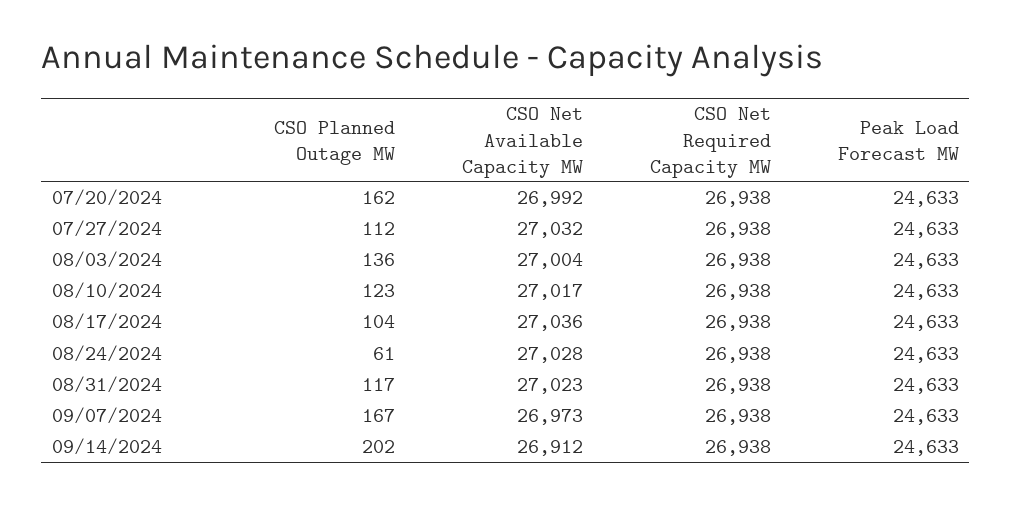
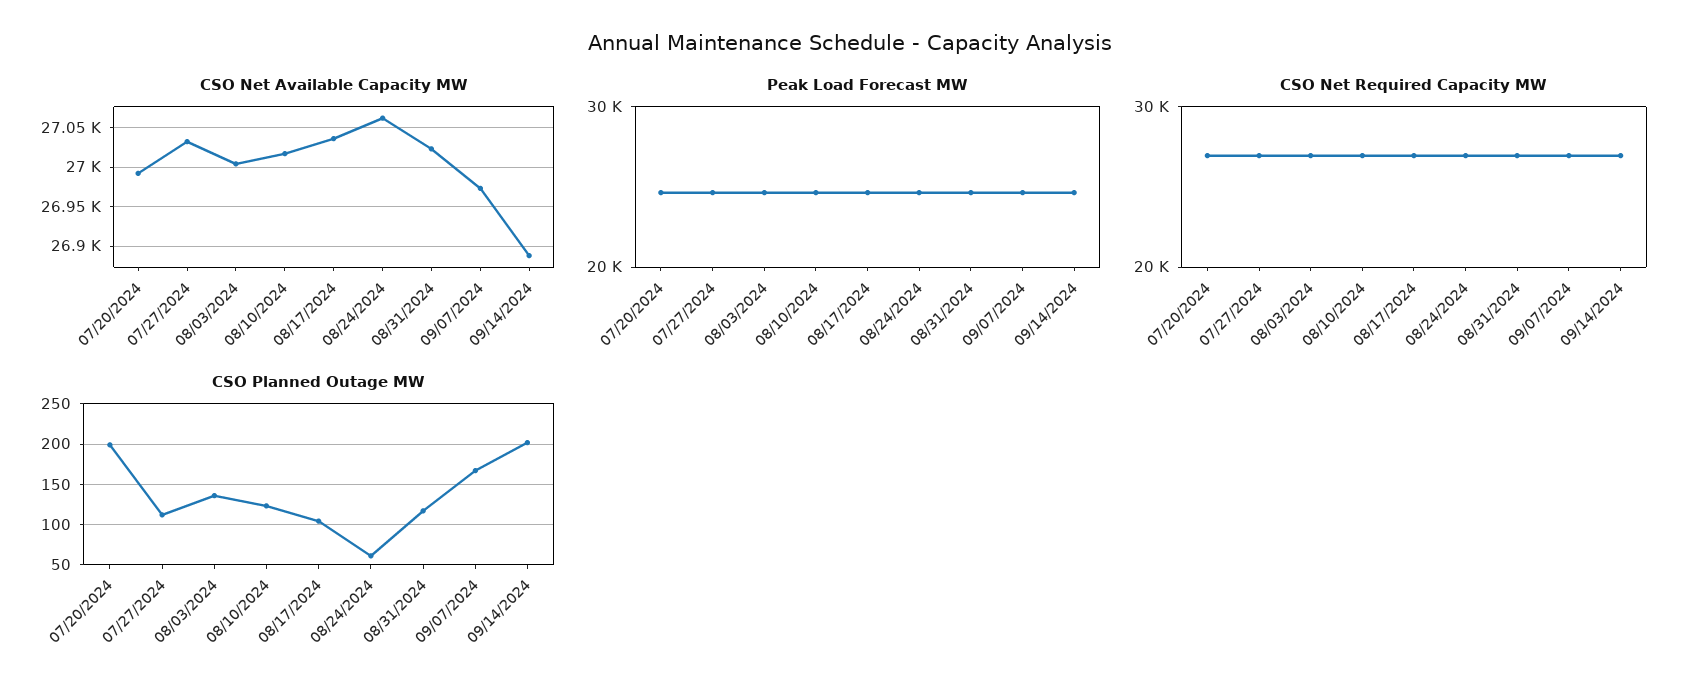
  {
    "CSO Planned Outage MW": {
-     "07/20/2024": 162,
+     "07/20/2024": 200,
      "07/27/2024": 112,
      "08/03/2024": 136,
      "08/10/2024": 123,
      "08/17/2024": 104,
      "08/24/2024": 61,
      "08/31/2024": 117,
      "09/07/2024": 167,
      "09/14/2024": 202
    },
    "CSO Net Available Capacity MW": {
      "07/20/2024": 26992,
      "07/27/2024": 27032,
      "08/03/2024": 27004,
      "08/10/2024": 27017,
      "08/17/2024": 27036,
-     "08/24/2024": 27028,
+     "08/24/2024": 27060,
      "08/31/2024": 27023,
      "09/07/2024": 26973,
-     "09/14/2024": 26912
+     "09/14/2024": 26890
    },
    "CSO Net Required Capacity MW": {
      "07/20/2024": 26938,
      "07/27/2024": 26938,
      "08/03/2024": 26938,
      "08/10/2024": 26938,
      "08/17/2024": 26938,
      "08/24/2024": 26938,
      "08/31/2024": 26938,
      "09/07/2024": 26938,
      "09/14/2024": 26938
    },
    "Peak Load Forecast MW": {
      "07/20/2024": 24633,
      "07/27/2024": 24633,
      "08/03/2024": 24633,
      "08/10/2024": 24633,
      "08/17/2024": 24633,
      "08/24/2024": 24633,
      "08/31/2024": 24633,
      "09/07/2024": 24633,
      "09/14/2024": 24633
    }
  }

